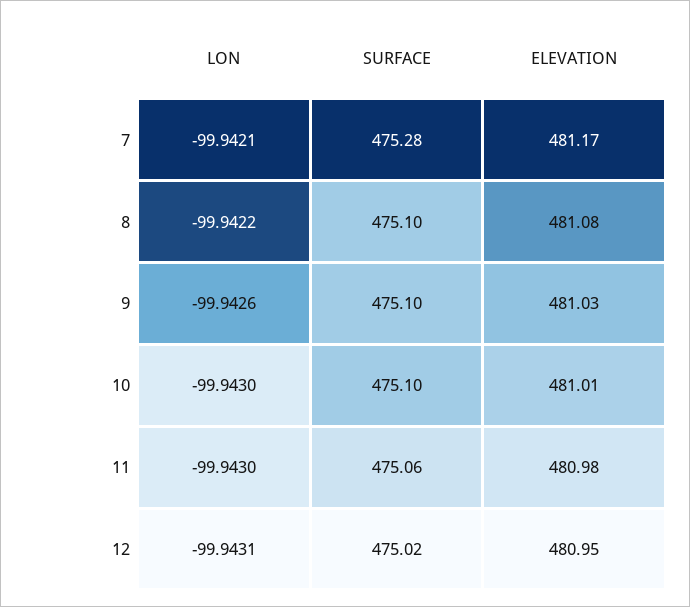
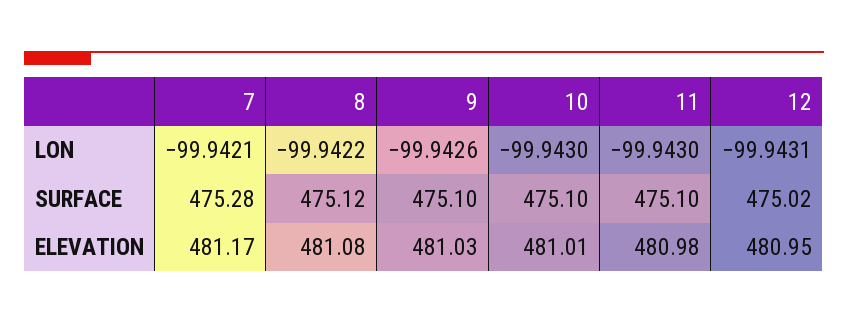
  {
    "LON": {
      "7": -99.9421,
      "8": -99.9422,
      "9": -99.9426,
      "10": -99.943,
      "11": -99.943,
      "12": -99.9431
    },
    "SURFACE": {
      "7": 475.28,
-     "8": 475.1,
+     "8": 475.12,
      "9": 475.1,
      "10": 475.1,
-     "11": 475.06,
+     "11": 475.1,
      "12": 475.02
    },
    "ELEVATION": {
      "7": 481.17,
      "8": 481.08,
      "9": 481.03,
      "10": 481.01,
      "11": 480.98,
      "12": 480.95
    }
  }

